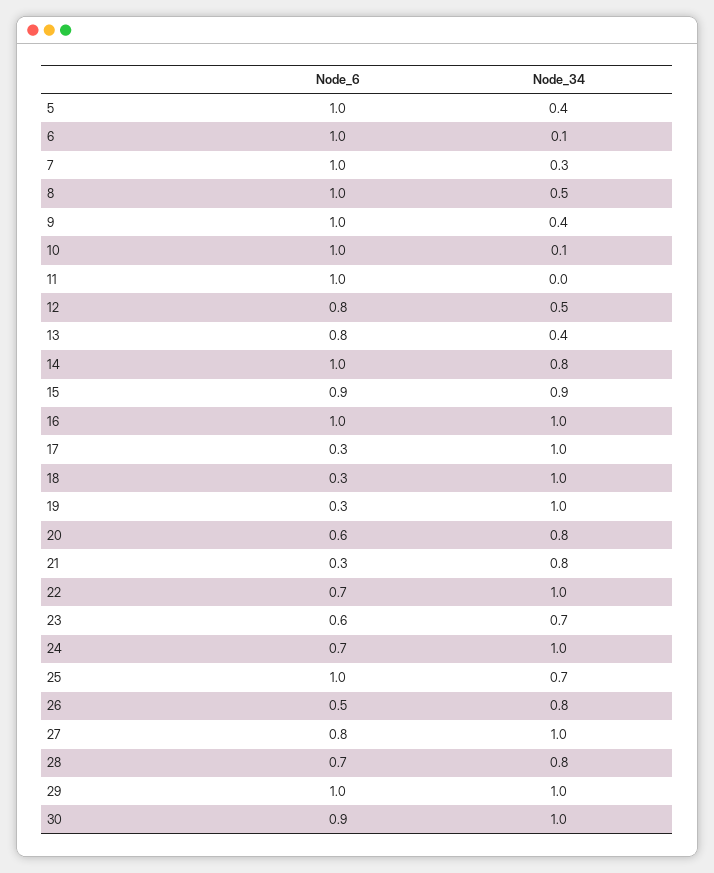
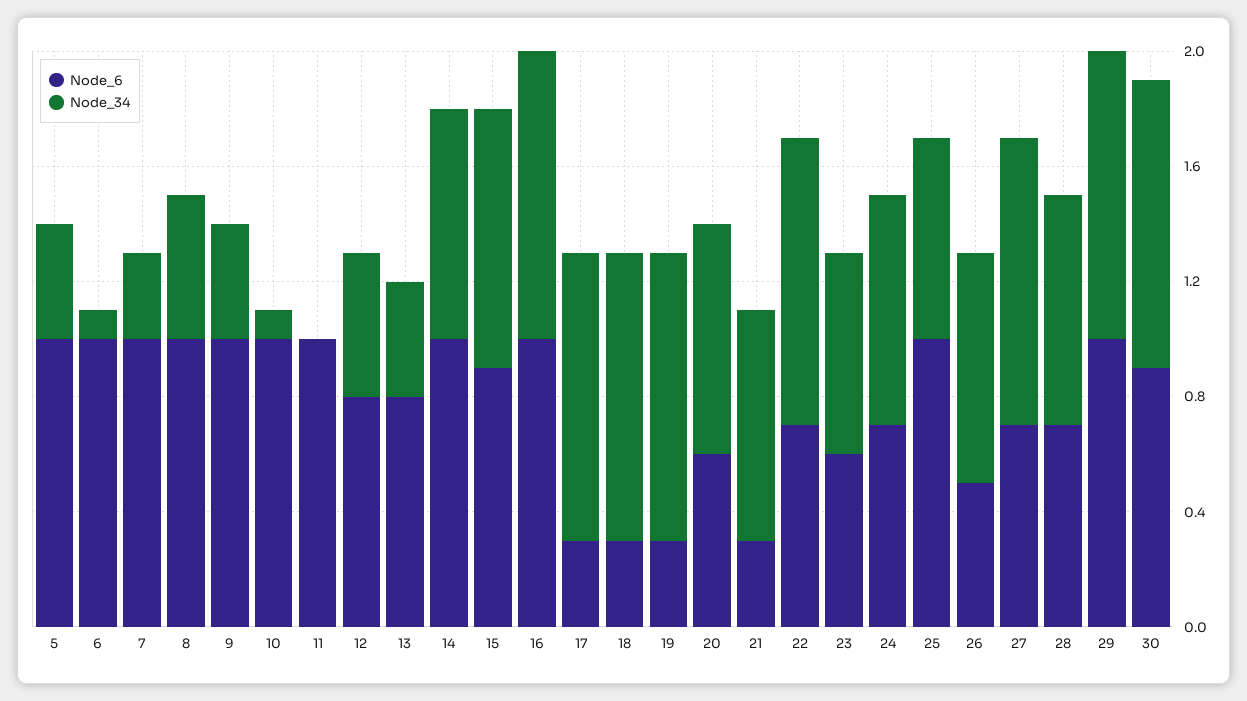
  {
    "Node_6": {
      "5": 1,
      "6": 1,
      "7": 1,
      "8": 1,
      "9": 1,
      "10": 1,
      "11": 1,
      "12": 0.8,
      "13": 0.8,
      "14": 1,
      "15": 0.9,
      "16": 1,
      "17": 0.3,
      "18": 0.3,
      "19": 0.3,
      "20": 0.6,
      "21": 0.3,
      "22": 0.7,
      "23": 0.6,
      "24": 0.7,
      "25": 1,
      "26": 0.5,
-     "27": 0.8,
+     "27": 0.7,
      "28": 0.7,
      "29": 1,
      "30": 0.9
    },
    "Node_34": {
      "5": 0.4,
      "6": 0.1,
      "7": 0.3,
      "8": 0.5,
      "9": 0.4,
      "10": 0.1,
      "11": 0,
      "12": 0.5,
      "13": 0.4,
      "14": 0.8,
      "15": 0.9,
      "16": 1,
      "17": 1,
      "18": 1,
      "19": 1,
      "20": 0.8,
      "21": 0.8,
      "22": 1,
      "23": 0.7,
-     "24": 1,
+     "24": 0.8,
      "25": 0.7,
      "26": 0.8,
      "27": 1,
      "28": 0.8,
      "29": 1,
      "30": 1
    }
  }

